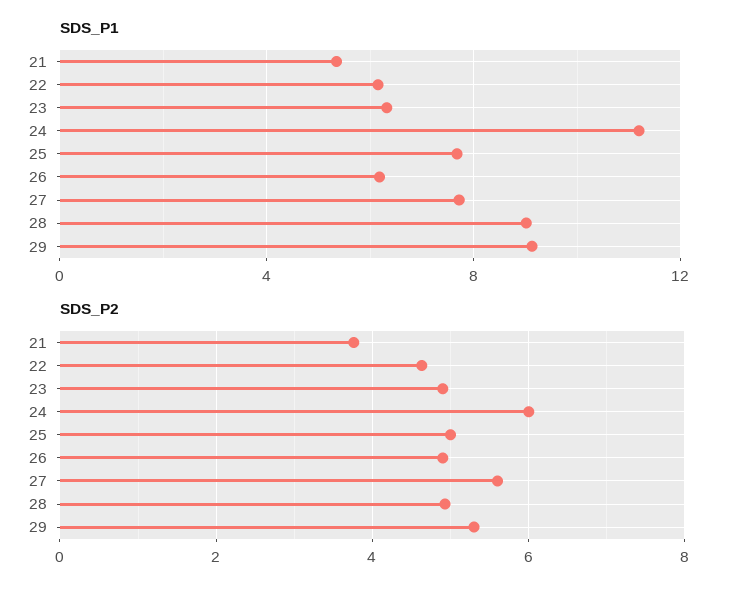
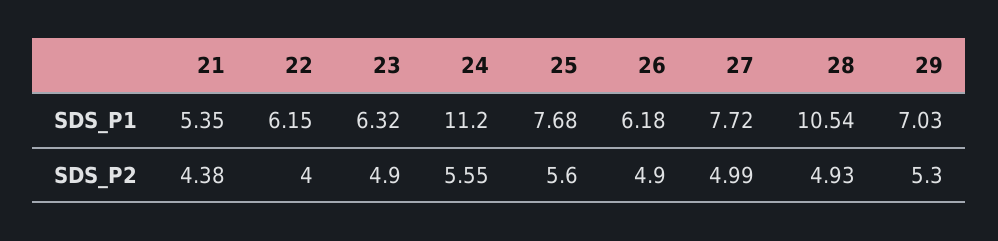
  {
    "SDS_P1": {
      "21": 5.35,
      "22": 6.15,
      "23": 6.32,
      "24": 11.2,
      "25": 7.68,
      "26": 6.18,
      "27": 7.72,
-     "28": 9,
+     "28": 10.54,
-     "29": 9
+     "29": 7.03
    },
    "SDS_P2": {
-     "21": 3.8,
+     "21": 4.38,
-     "22": 4.6,
+     "22": 4,
      "23": 4.9,
-     "24": 6,
+     "24": 5.55,
-     "25": 5,
+     "25": 5.6,
      "26": 4.9,
-     "27": 5.6,
+     "27": 4.99,
      "28": 4.93,
      "29": 5.3
    }
  }

